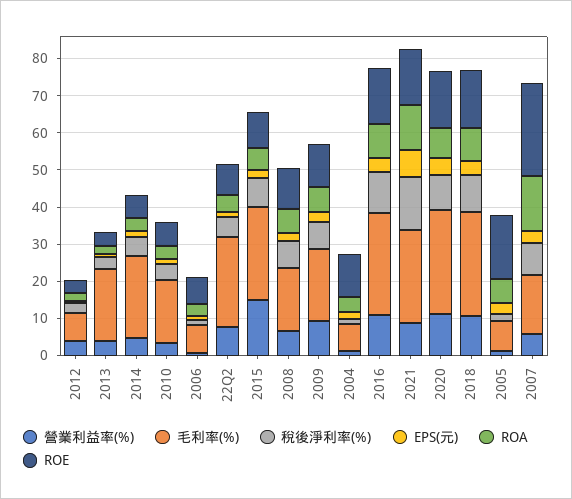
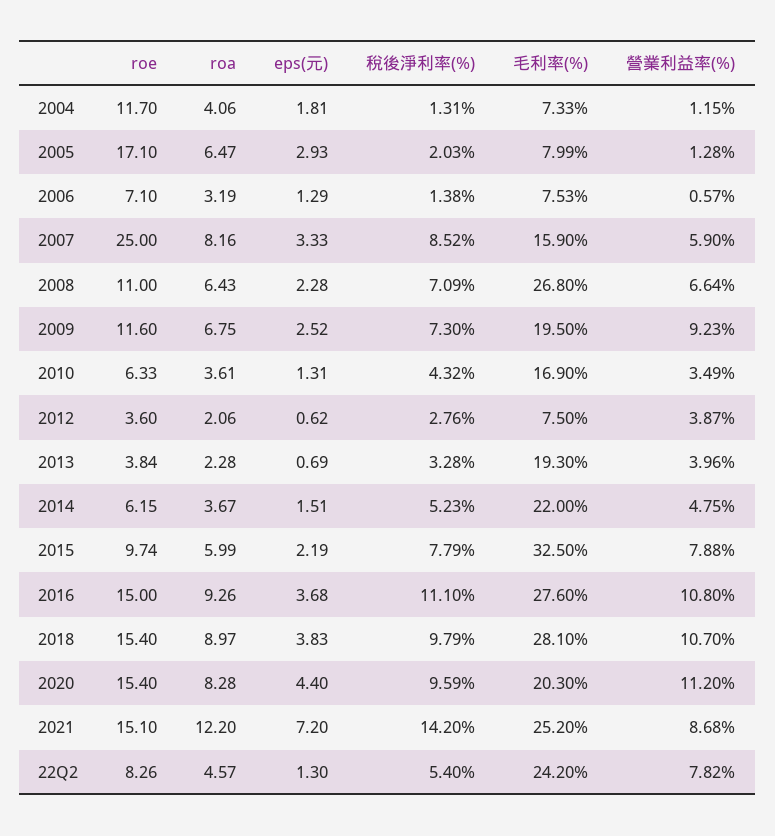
  {
    "營業利益率(%)": {
      "2012": 3.87,
      "2013": 3.96,
      "2014": 4.75,
      "2010": 3.49,
      "2006": 0.57,
      "22Q2": 7.82,
-     "2015": 15,
+     "2015": 7.88,
      "2008": 6.64,
      "2009": 9.23,
      "2004": 1.15,
      "2016": 10.8,
      "2021": 8.68,
      "2020": 11.2,
      "2018": 10.7,
      "2005": 1.28,
      "2007": 5.9
    },
    "毛利率(%)": {
      "2012": 7.5,
      "2013": 19.3,
      "2014": 22,
      "2010": 16.9,
      "2006": 7.53,
      "22Q2": 24.2,
-     "2015": 25,
+     "2015": 32.5,
-     "2008": 17.5,
+     "2008": 26.8,
      "2009": 19.5,
      "2004": 7.33,
      "2016": 27.6,
      "2021": 25.2,
-     "2020": 27.5,
+     "2020": 20.3,
      "2018": 28.1,
      "2005": 7.99,
      "2007": 15.9
    },
    "稅後淨利率(%)": {
      "2012": 2.76,
      "2013": 3.28,
      "2014": 5.23,
      "2010": 4.32,
      "2006": 1.38,
      "22Q2": 5.4,
      "2015": 7.79,
      "2008": 7.09,
      "2009": 7.3,
      "2004": 1.31,
      "2016": 11.1,
      "2021": 14.2,
      "2020": 9.59,
      "2018": 9.79,
      "2005": 2.03,
      "2007": 8.52
    },
    "EPS(元)": {
      "2012": 0.62,
      "2013": 0.69,
      "2014": 1.51,
      "2010": 1.31,
      "2006": 1.29,
      "22Q2": 1.3,
      "2015": 2.19,
      "2008": 2.28,
      "2009": 2.52,
      "2004": 1.81,
      "2016": 3.68,
      "2021": 7.2,
      "2020": 4.4,
      "2018": 3.83,
      "2005": 2.93,
      "2007": 3.33
    },
    "ROA": {
      "2012": 2.06,
      "2013": 2.28,
      "2014": 3.67,
      "2010": 3.61,
      "2006": 3.19,
      "22Q2": 4.57,
      "2015": 5.99,
      "2008": 6.43,
      "2009": 6.75,
      "2004": 4.06,
      "2016": 9.26,
      "2021": 12.2,
      "2020": 8.28,
      "2018": 8.97,
      "2005": 6.47,
-     "2007": 15
+     "2007": 8.16
    },
    "ROE": {
      "2012": 3.6,
      "2013": 3.84,
      "2014": 6.15,
      "2010": 6.33,
      "2006": 7.1,
      "22Q2": 8.26,
      "2015": 9.74,
      "2008": 11,
      "2009": 11.6,
      "2004": 11.7,
      "2016": 15,
      "2021": 15.1,
      "2020": 15.4,
      "2018": 15.4,
      "2005": 17.1,
      "2007": 25
    }
  }

